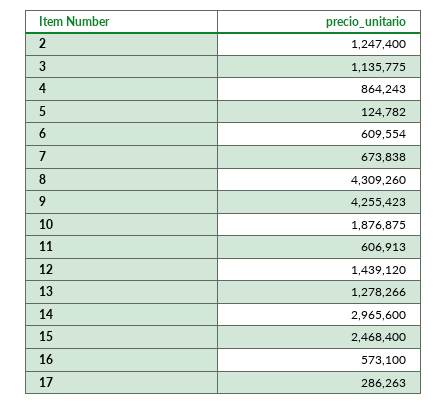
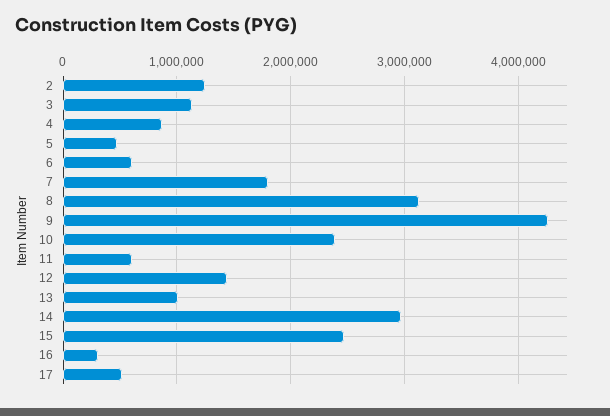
  {
    "2": 1247400,
    "3": 1135775,
    "4": 864243,
-   "5": 124782,
+   "5": 500000,
    "6": 609554,
-   "7": 673838,
+   "7": 1800000,
-   "8": 4309260,
+   "8": 3100000,
    "9": 4255423,
-   "10": 1876875,
+   "10": 2400000,
    "11": 606913,
    "12": 1439120,
-   "13": 1278266,
+   "13": 1000000,
    "14": 2965600,
    "15": 2468400,
-   "16": 573100,
+   "16": 300000,
-   "17": 286263
+   "17": 500000
  }

